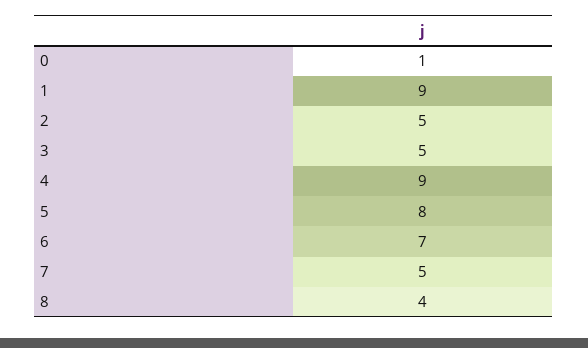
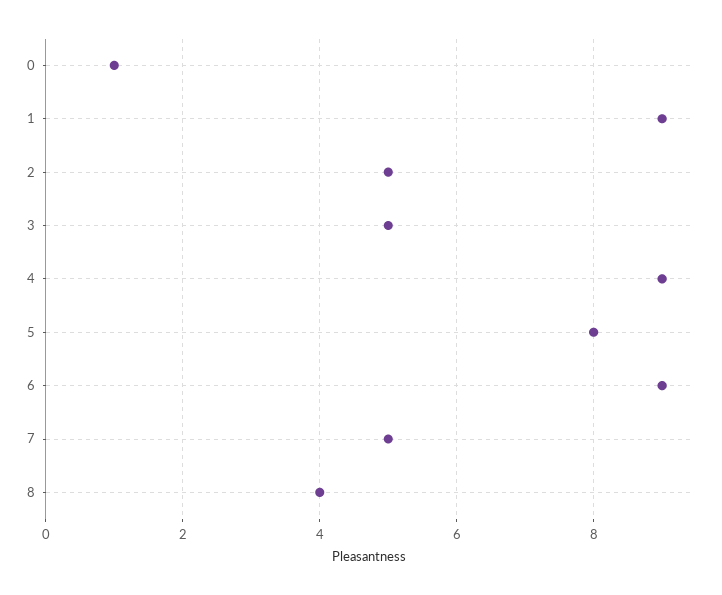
  {
    "0": 1,
    "1": 9,
    "2": 5,
    "3": 5,
    "4": 9,
    "5": 8,
-   "6": 7,
+   "6": 9,
    "7": 5,
    "8": 4
  }

